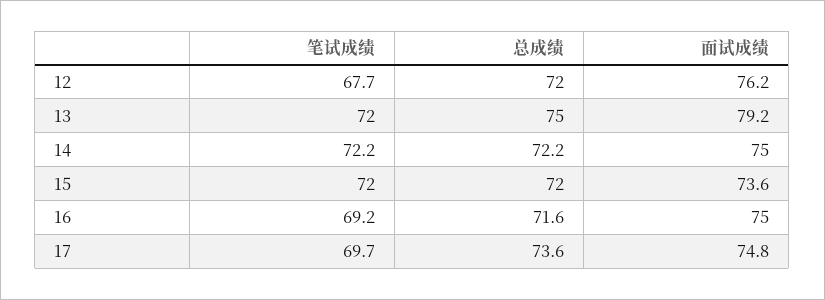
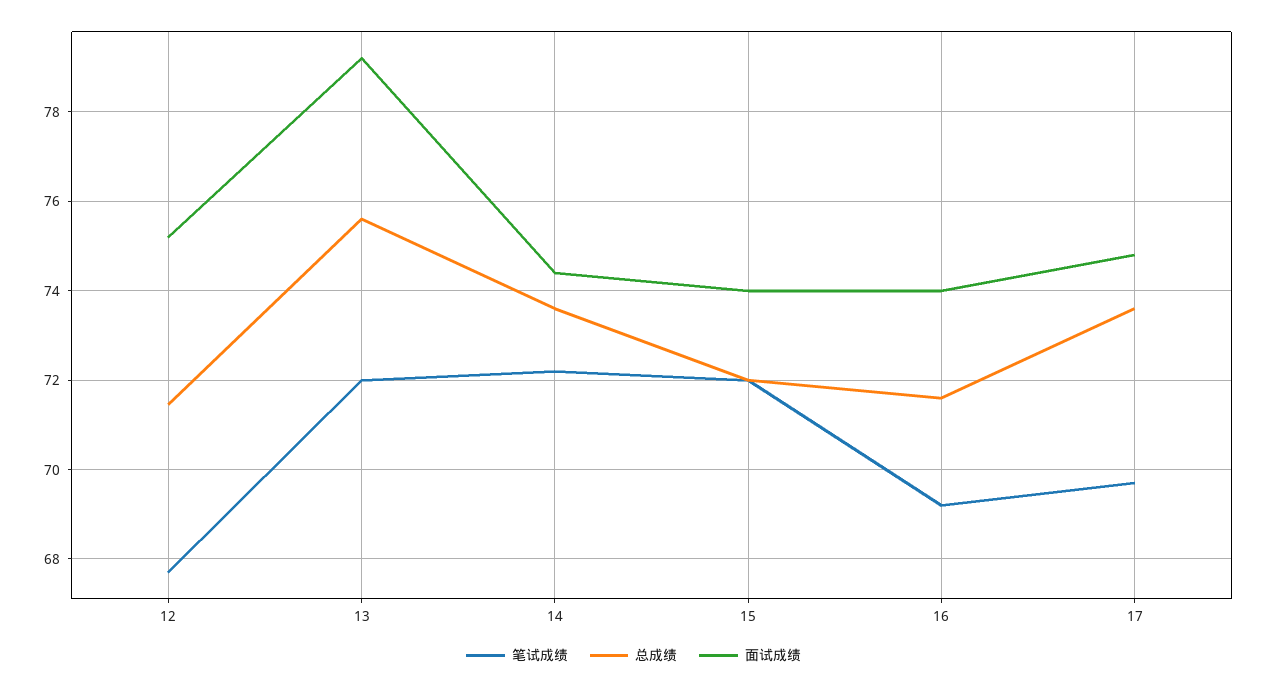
  {
    "笔试成绩": {
      "12": 67.7,
      "13": 72,
      "14": 72.2,
      "15": 72,
      "16": 69.2,
      "17": 69.7
    },
    "总成绩": {
-     "12": 72,
+     "12": 71.4,
-     "13": 75,
+     "13": 75.6,
-     "14": 72.2,
+     "14": 73.6,
      "15": 72,
      "16": 71.6,
      "17": 73.6
    },
    "面试成绩": {
-     "12": 76.2,
+     "12": 75.2,
      "13": 79.2,
-     "14": 75,
+     "14": 74.4,
-     "15": 73.6,
+     "15": 74,
-     "16": 75,
+     "16": 74,
      "17": 74.8
    }
  }

